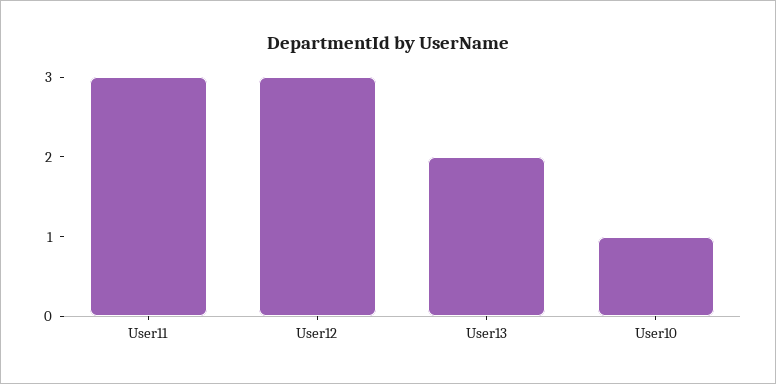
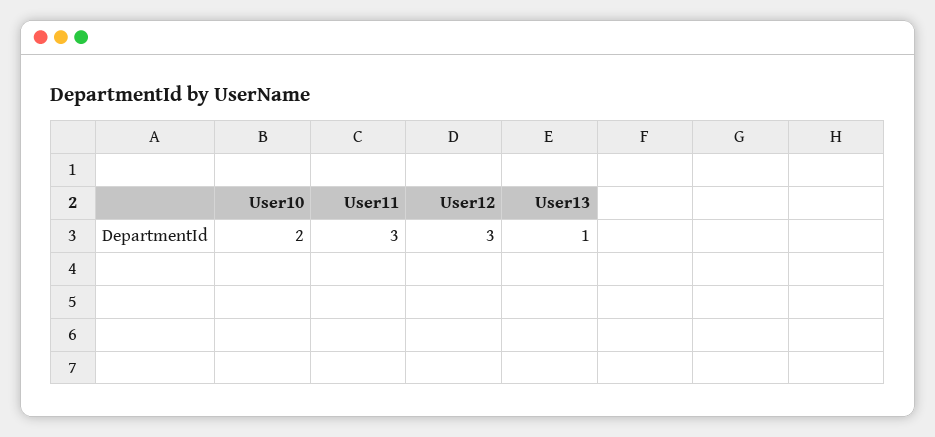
  {
    "User11": 3,
    "User12": 3,
-   "User13": 2,
+   "User13": 1,
-   "User10": 1
+   "User10": 2
  }

